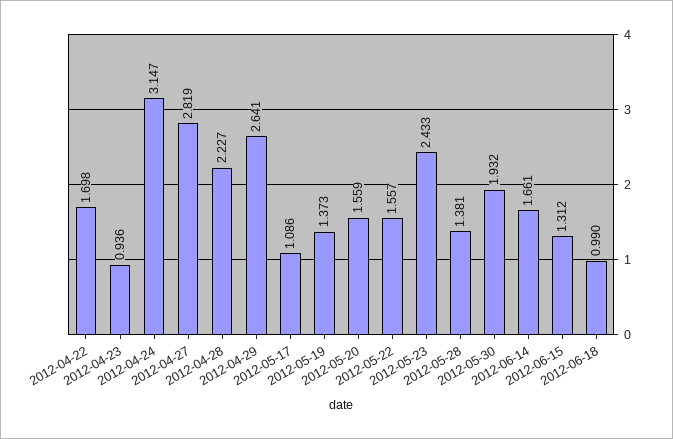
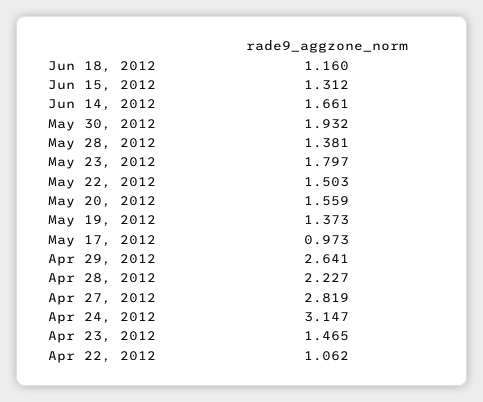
  {
-   "2012-04-22": 1.698,
+   "2012-04-22": 1.062,
-   "2012-04-23": 0.936,
+   "2012-04-23": 1.465,
    "2012-04-24": 3.147,
    "2012-04-27": 2.819,
    "2012-04-28": 2.227,
    "2012-04-29": 2.641,
-   "2012-05-17": 1.086,
+   "2012-05-17": 0.973,
    "2012-05-19": 1.373,
    "2012-05-20": 1.559,
-   "2012-05-22": 1.557,
+   "2012-05-22": 1.503,
-   "2012-05-23": 2.433,
+   "2012-05-23": 1.797,
    "2012-05-28": 1.381,
    "2012-05-30": 1.932,
    "2012-06-14": 1.661,
    "2012-06-15": 1.312,
-   "2012-06-18": 0.99
+   "2012-06-18": 1.16
  }

